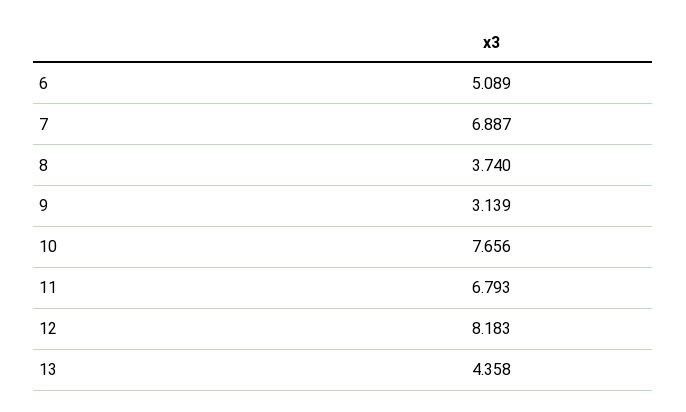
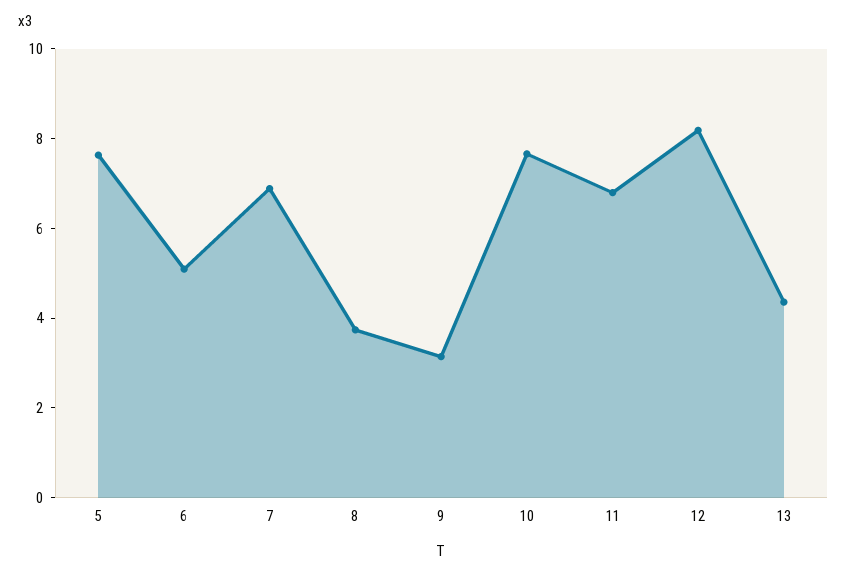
  {
    "6": 5.089,
    "7": 6.887,
    "8": 3.74,
    "9": 3.139,
    "10": 7.656,
    "11": 6.793,
    "12": 8.183,
-   "13": 4.358
+   "13": 4.358,
+   "5": 7.5
  }

